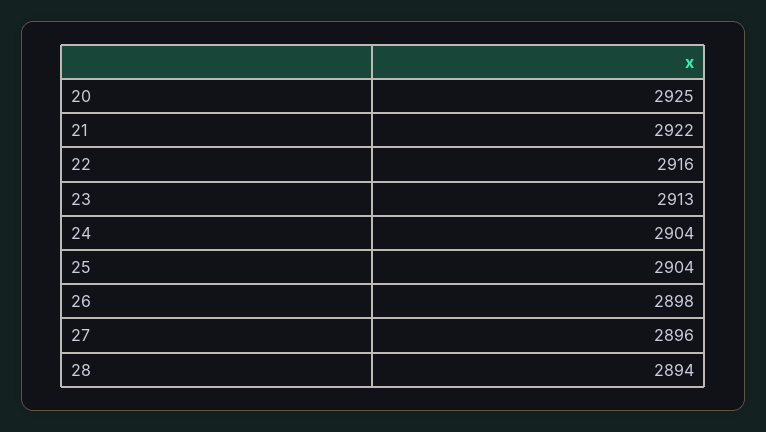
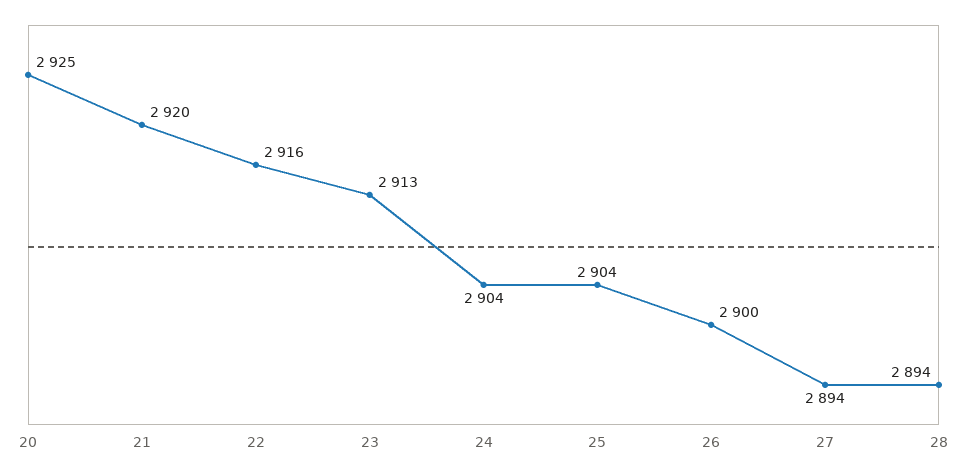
  {
    "20": 2925,
-   "21": 2922,
+   "21": 2920,
    "22": 2916,
    "23": 2913,
    "24": 2904,
    "25": 2904,
-   "26": 2898,
+   "26": 2900,
-   "27": 2896,
+   "27": 2894,
    "28": 2894
  }

